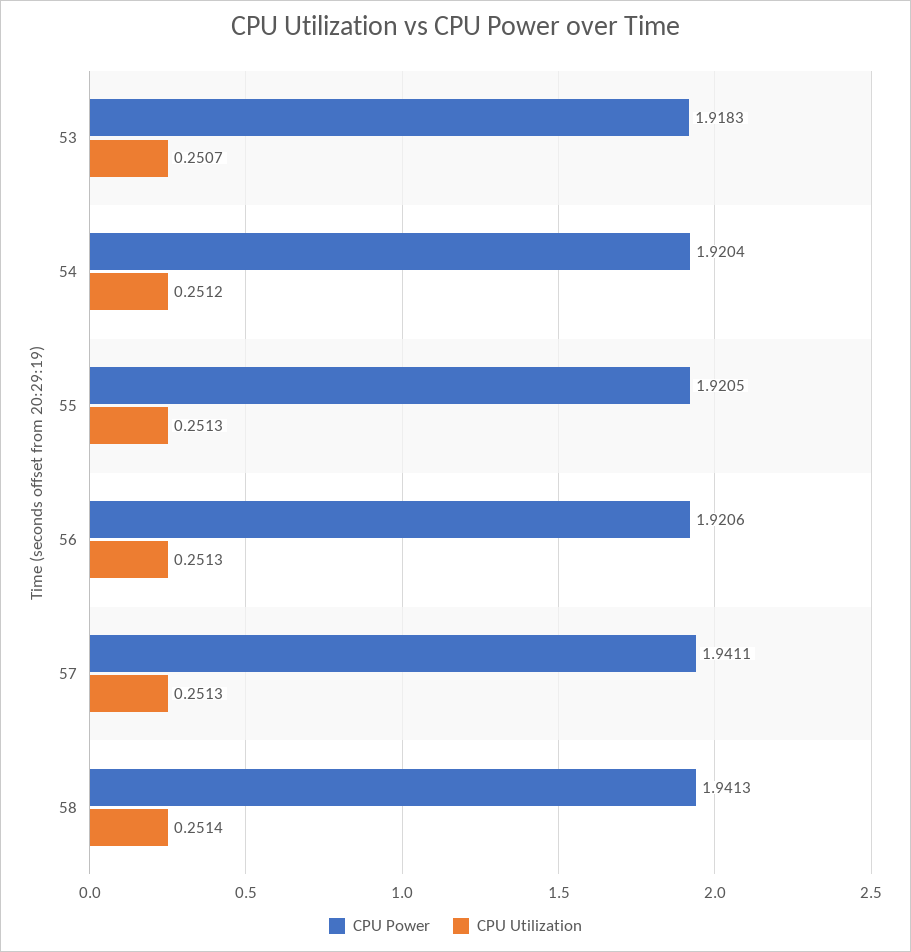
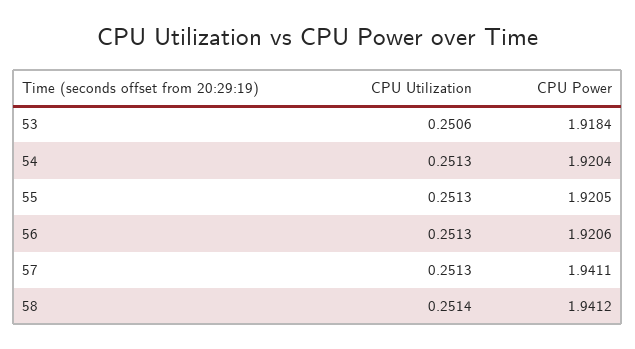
  {
    "CPU Power": {
-     "53": 1.9183,
+     "53": 1.9184,
      "54": 1.9204,
      "55": 1.9205,
      "56": 1.9206,
      "57": 1.9411,
-     "58": 1.9413
+     "58": 1.9412
    },
    "CPU Utilization": {
-     "53": 0.2507,
+     "53": 0.2506,
-     "54": 0.2512,
+     "54": 0.2513,
      "55": 0.2513,
      "56": 0.2513,
      "57": 0.2513,
      "58": 0.2514
    }
  }

